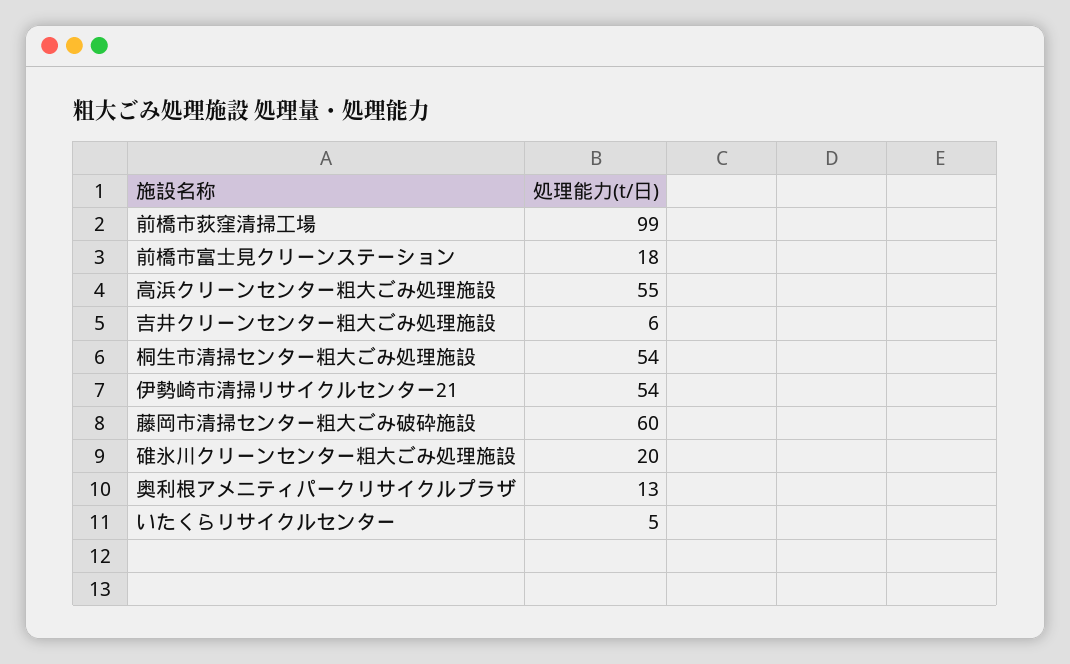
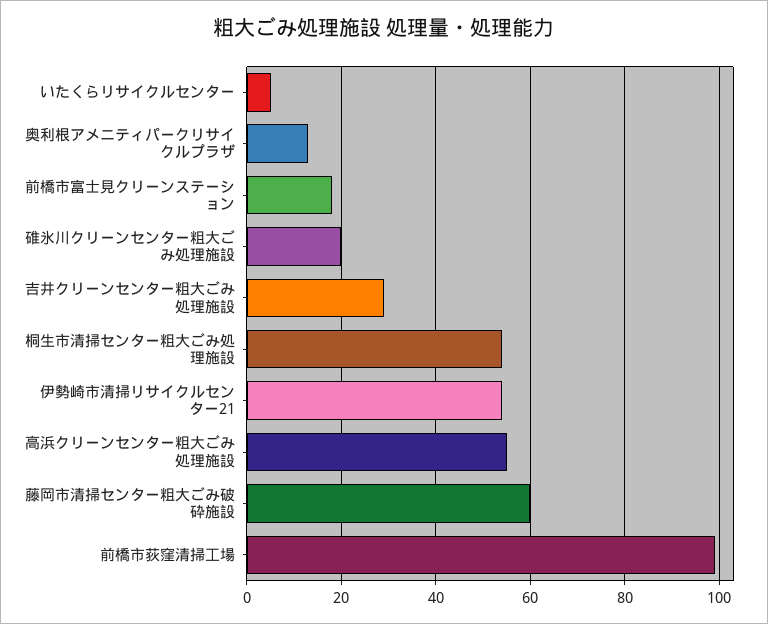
  {
    "前橋市荻窪清掃工場": 99,
    "前橋市富士見クリーンステーション": 18,
    "高浜クリーンセンター粗大ごみ処理施設": 55,
-   "吉井クリーンセンター粗大ごみ処理施設": 6,
+   "吉井クリーンセンター粗大ごみ処理施設": 30,
    "桐生市清掃センター粗大ごみ処理施設": 54,
    "伊勢崎市清掃リサイクルセンター21": 54,
    "藤岡市清掃センター粗大ごみ破砕施設": 60,
    "碓氷川クリーンセンター粗大ごみ処理施設": 20,
    "奥利根アメニティパークリサイクルプラザ": 13,
    "いたくらリサイクルセンター": 5
  }

